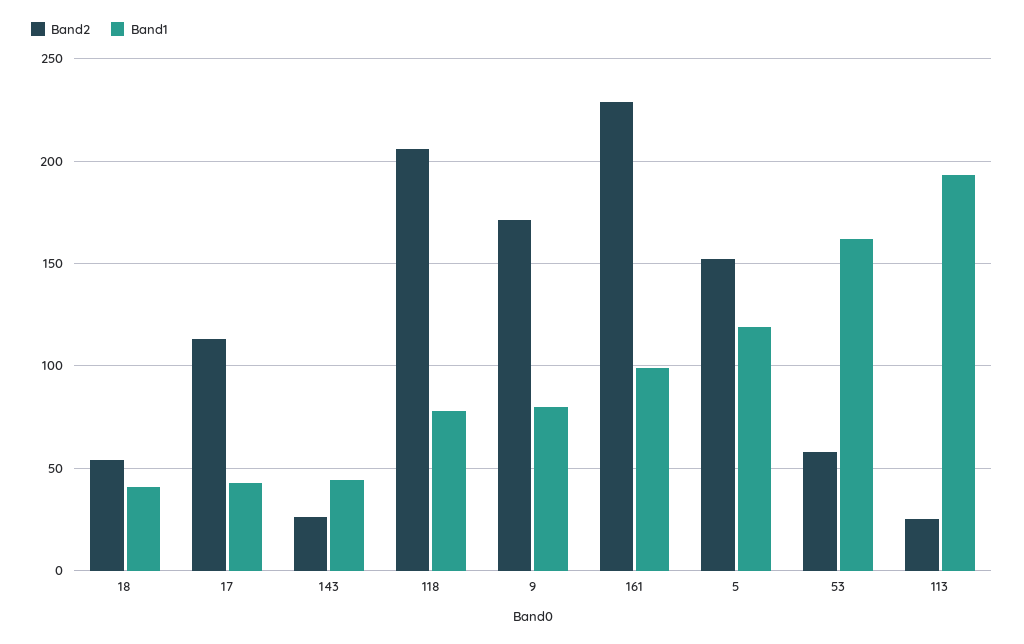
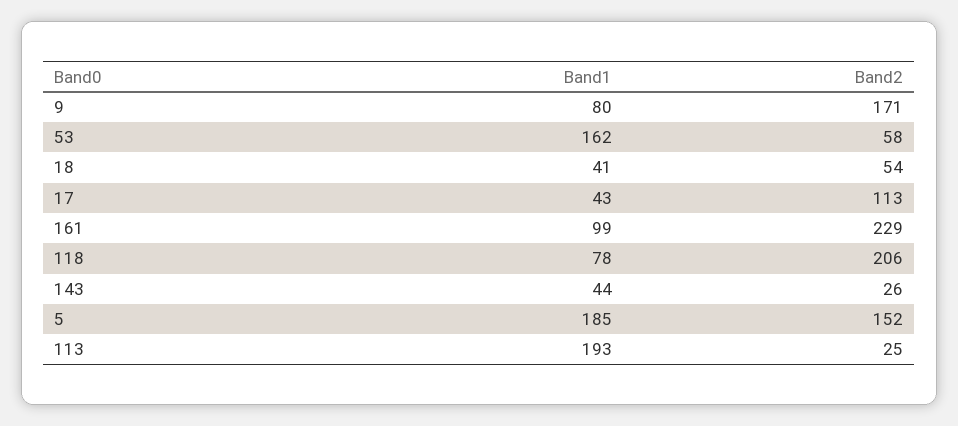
  {
    "Band2": {
      "18": 54,
      "17": 113,
      "143": 26,
      "118": 206,
      "9": 171,
      "161": 229,
      "5": 152,
      "53": 58,
      "113": 25
    },
    "Band1": {
      "18": 41,
      "17": 43,
      "143": 44,
      "118": 78,
      "9": 80,
      "161": 99,
-     "5": 120,
+     "5": 185,
      "53": 162,
      "113": 193
    }
  }

